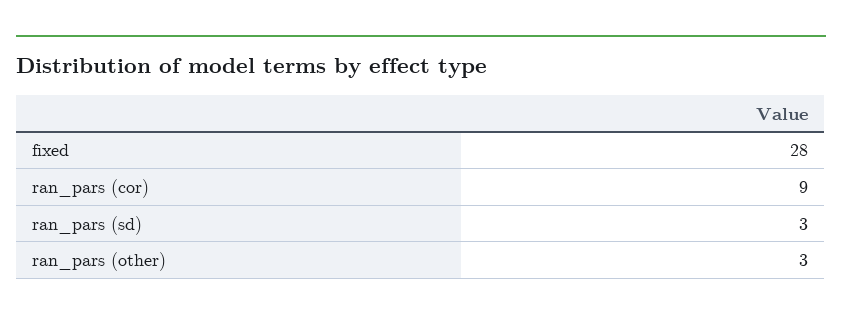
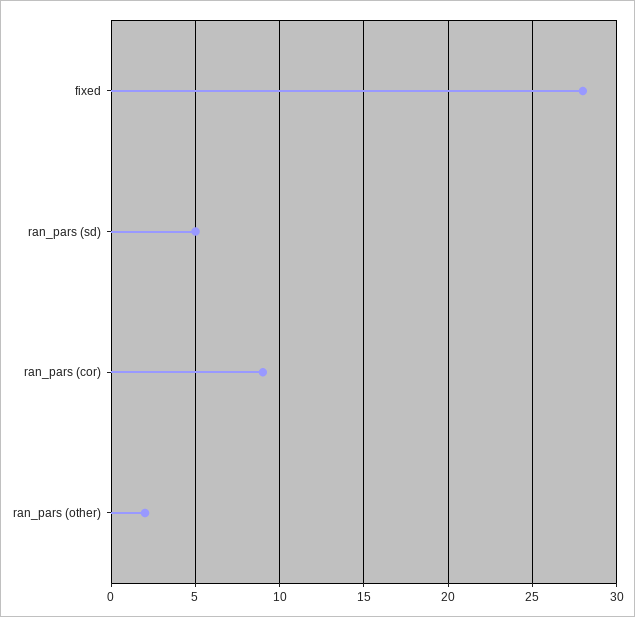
  {
    "fixed": 28,
    "ran_pars (cor)": 9,
-   "ran_pars (sd)": 3,
+   "ran_pars (sd)": 5,
-   "ran_pars (other)": 3
+   "ran_pars (other)": 2
  }

